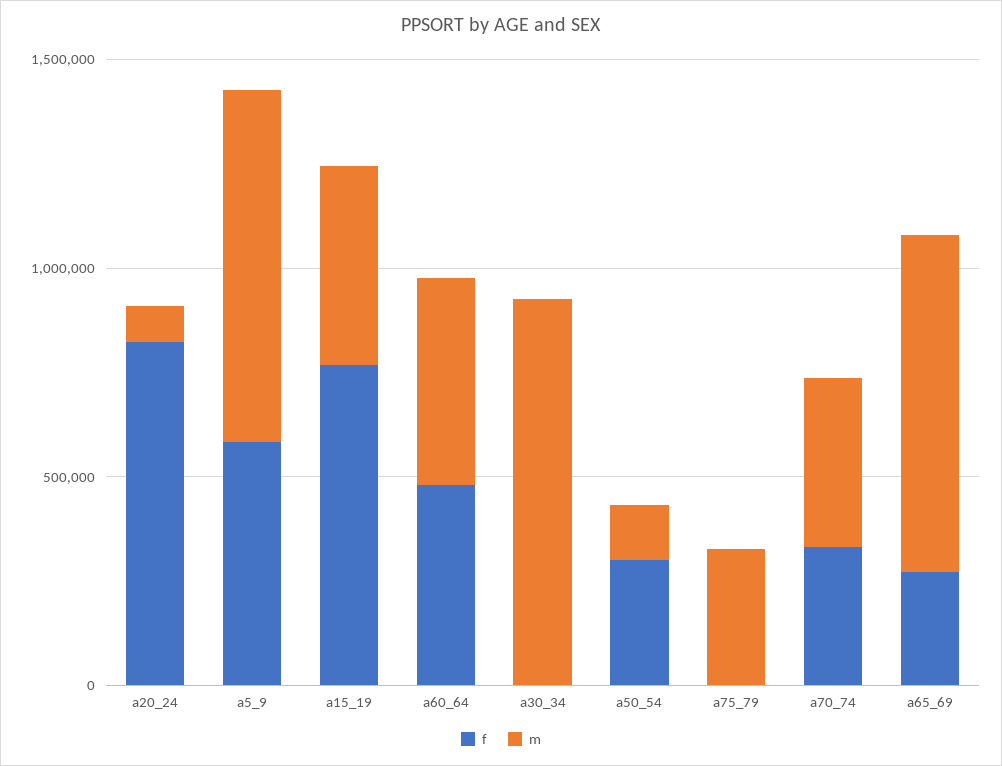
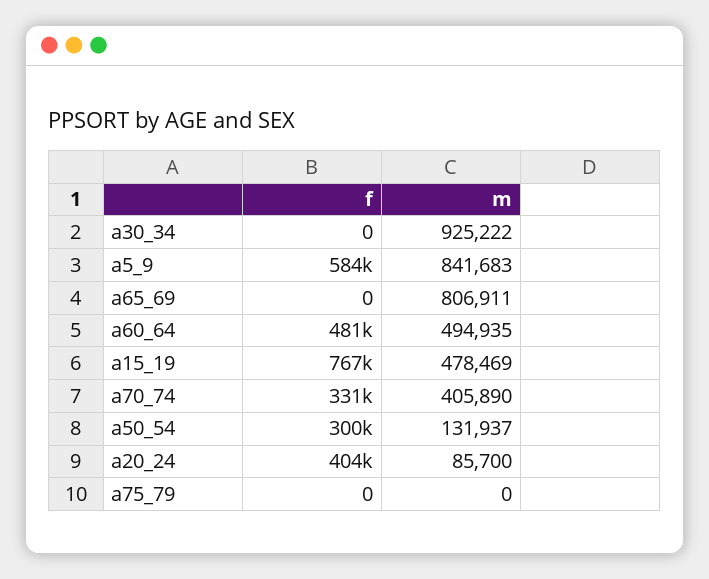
  {
    "f": {
-     "a20_24": 800000,
+     "a20_24": 404000,
      "a5_9": 584000,
      "a15_19": 767000,
      "a60_64": 481000,
      "a30_34": 0,
      "a50_54": 300000,
      "a75_79": 0,
      "a70_74": 331000,
-     "a65_69": 300000
+     "a65_69": 0
    },
    "m": {
      "a20_24": 85700,
      "a5_9": 841683,
      "a15_19": 478469,
      "a60_64": 494935,
      "a30_34": 925222,
      "a50_54": 131937,
-     "a75_79": 300000,
+     "a75_79": 0,
      "a70_74": 405890,
      "a65_69": 806911
    }
  }

